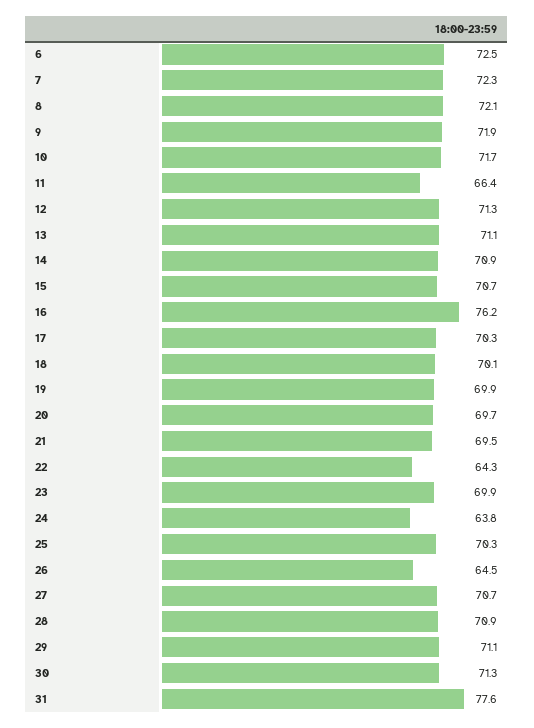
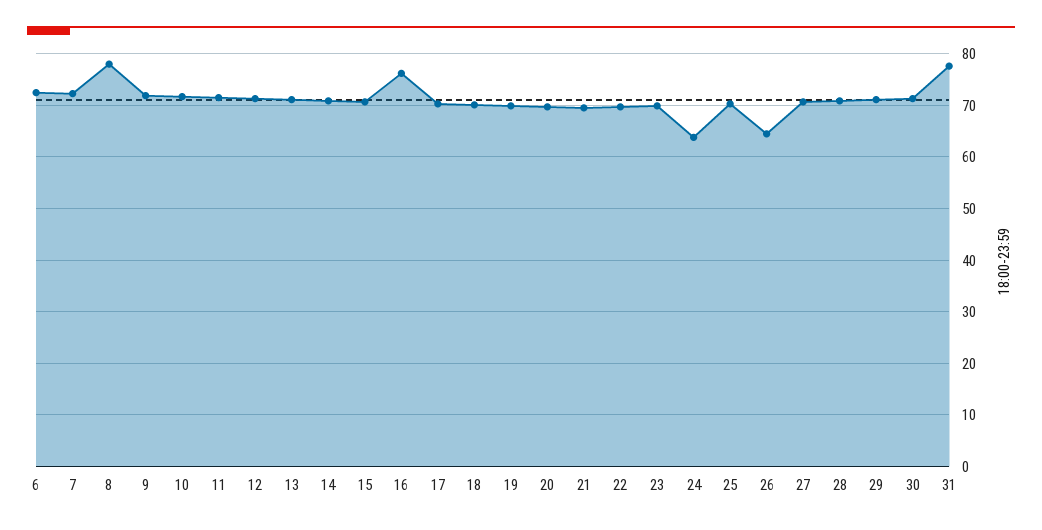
  {
    "6": 72.5,
    "7": 72.3,
-   "8": 72.1,
+   "8": 78,
    "9": 71.9,
    "10": 71.7,
-   "11": 66.4,
+   "11": 72,
    "12": 71.3,
    "13": 71.1,
    "14": 70.9,
    "15": 70.7,
    "16": 76.2,
    "17": 70.3,
    "18": 70.1,
    "19": 69.9,
    "20": 69.7,
    "21": 69.5,
-   "22": 64.3,
+   "22": 70,
    "23": 69.9,
    "24": 63.8,
    "25": 70.3,
    "26": 64.5,
    "27": 70.7,
    "28": 70.9,
    "29": 71.1,
    "30": 71.3,
    "31": 77.6
  }

